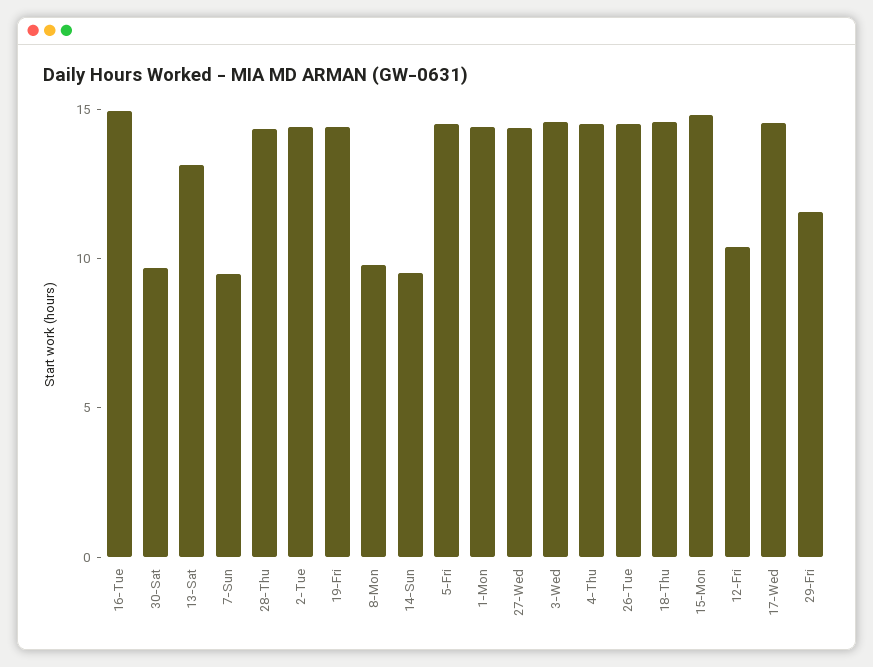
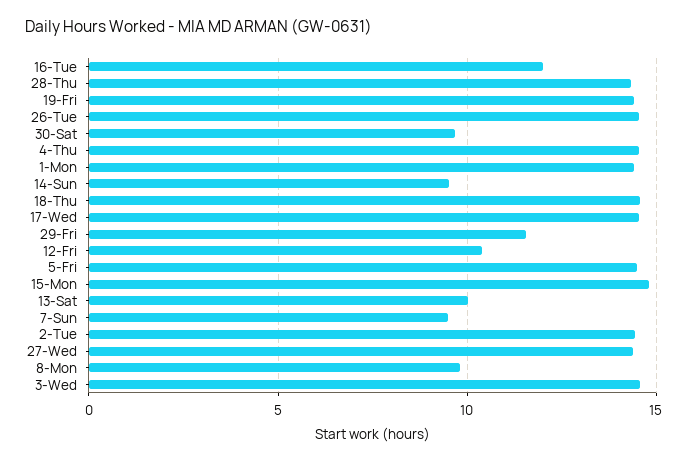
  {
-   "16-Tue": 15,
+   "16-Tue": 12,
    "30-Sat": 9.5,
-   "13-Sat": 13,
+   "13-Sat": 10,
    "7-Sun": 9.5,
    "28-Thu": 14.5,
    "2-Tue": 14.5,
    "19-Fri": 14.5,
    "8-Mon": 10,
    "14-Sun": 9.5,
    "5-Fri": 14.5,
    "1-Mon": 14.5,
    "27-Wed": 14.5,
    "3-Wed": 14.5,
    "4-Thu": 14.5,
    "26-Tue": 14.5,
    "18-Thu": 14.5,
    "15-Mon": 15,
    "12-Fri": 10.5,
    "17-Wed": 14.5,
    "29-Fri": 11.5
  }

